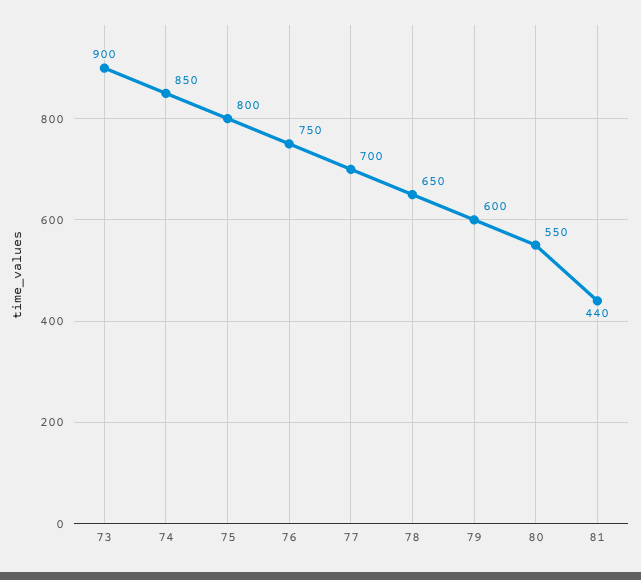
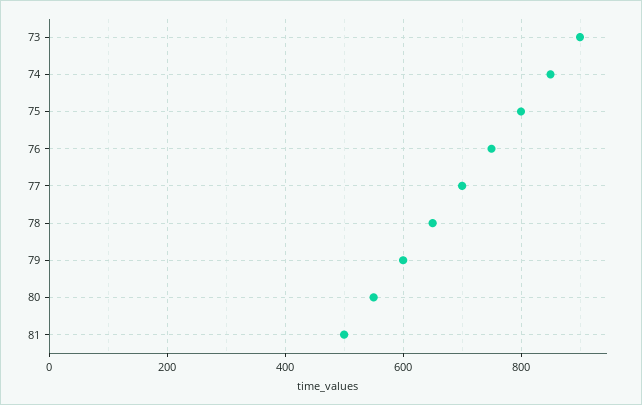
  {
    "73": 900,
    "74": 850,
    "75": 800,
    "76": 750,
    "77": 700,
    "78": 650,
    "79": 600,
    "80": 550,
-   "81": 440
+   "81": 500
  }

